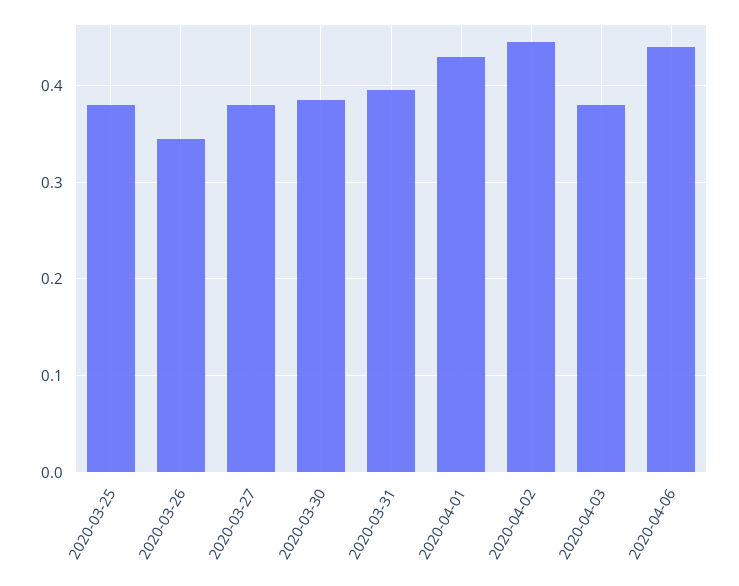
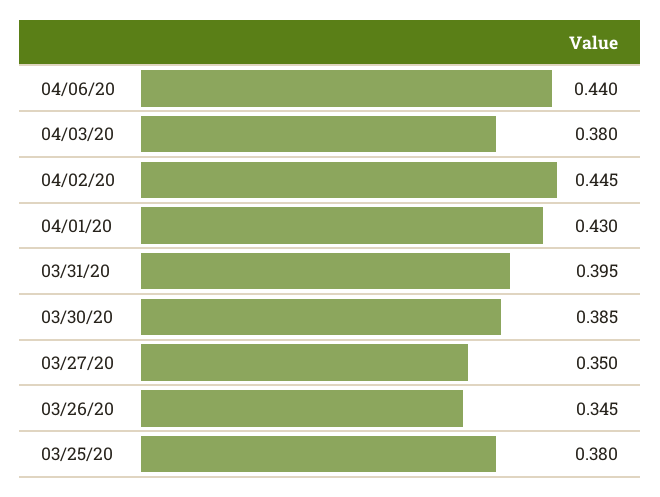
  {
    "2020-03-25": 0.38,
    "2020-03-26": 0.345,
-   "2020-03-27": 0.38,
+   "2020-03-27": 0.35,
    "2020-03-30": 0.385,
    "2020-03-31": 0.395,
    "2020-04-01": 0.43,
    "2020-04-02": 0.445,
    "2020-04-03": 0.38,
    "2020-04-06": 0.44
  }

